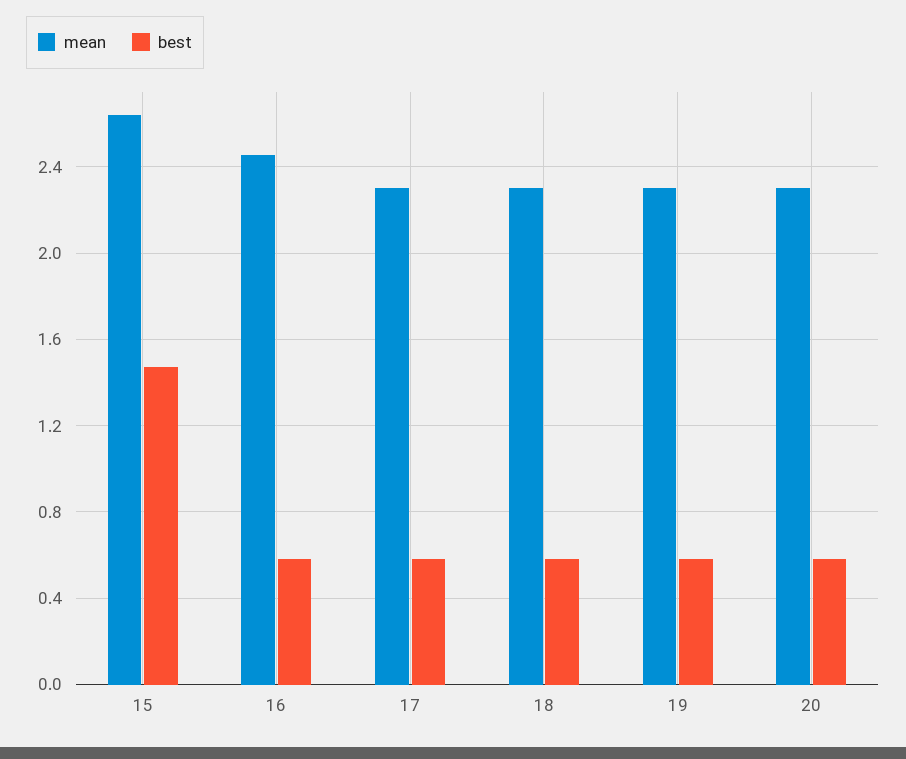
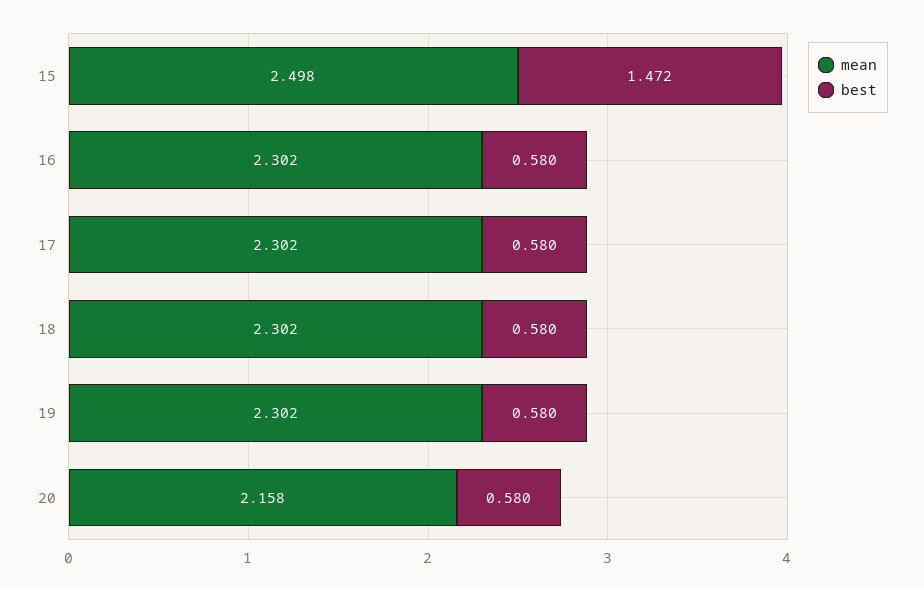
  {
    "mean": {
-     "15": 2.65,
+     "15": 2.498,
-     "16": 2.45,
+     "16": 2.302,
      "17": 2.302,
      "18": 2.302,
      "19": 2.302,
-     "20": 2.3
+     "20": 2.158
    },
    "best": {
      "15": 1.472,
      "16": 0.58,
      "17": 0.58,
      "18": 0.58,
      "19": 0.58,
      "20": 0.58
    }
  }

